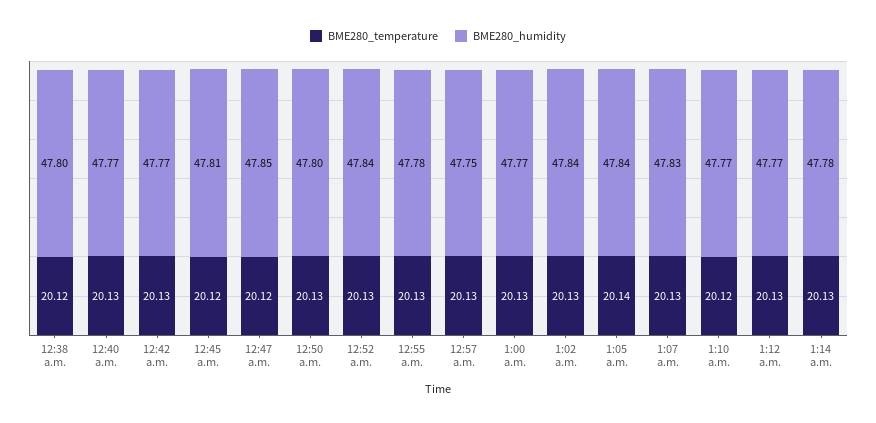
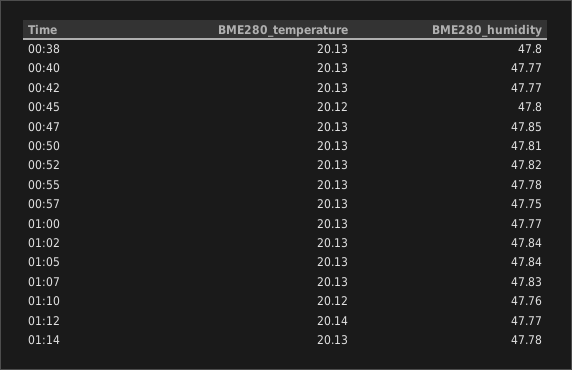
  {
    "BME280_temperature": {
-     "12:38 a.m.": 20.12,
+     "12:38 a.m.": 20.13,
      "12:40 a.m.": 20.13,
      "12:42 a.m.": 20.13,
      "12:45 a.m.": 20.12,
-     "12:47 a.m.": 20.12,
+     "12:47 a.m.": 20.13,
      "12:50 a.m.": 20.13,
      "12:52 a.m.": 20.13,
      "12:55 a.m.": 20.13,
      "12:57 a.m.": 20.13,
      "1:00 a.m.": 20.13,
      "1:02 a.m.": 20.13,
-     "1:05 a.m.": 20.14,
+     "1:05 a.m.": 20.13,
      "1:07 a.m.": 20.13,
      "1:10 a.m.": 20.12,
-     "1:12 a.m.": 20.13,
+     "1:12 a.m.": 20.14,
      "1:14 a.m.": 20.13
    },
    "BME280_humidity": {
      "12:38 a.m.": 47.8,
      "12:40 a.m.": 47.77,
      "12:42 a.m.": 47.77,
-     "12:45 a.m.": 47.81,
+     "12:45 a.m.": 47.8,
      "12:47 a.m.": 47.85,
-     "12:50 a.m.": 47.8,
+     "12:50 a.m.": 47.81,
-     "12:52 a.m.": 47.84,
+     "12:52 a.m.": 47.82,
      "12:55 a.m.": 47.78,
      "12:57 a.m.": 47.75,
      "1:00 a.m.": 47.77,
      "1:02 a.m.": 47.84,
      "1:05 a.m.": 47.84,
      "1:07 a.m.": 47.83,
-     "1:10 a.m.": 47.77,
+     "1:10 a.m.": 47.76,
      "1:12 a.m.": 47.77,
      "1:14 a.m.": 47.78
    }
  }

